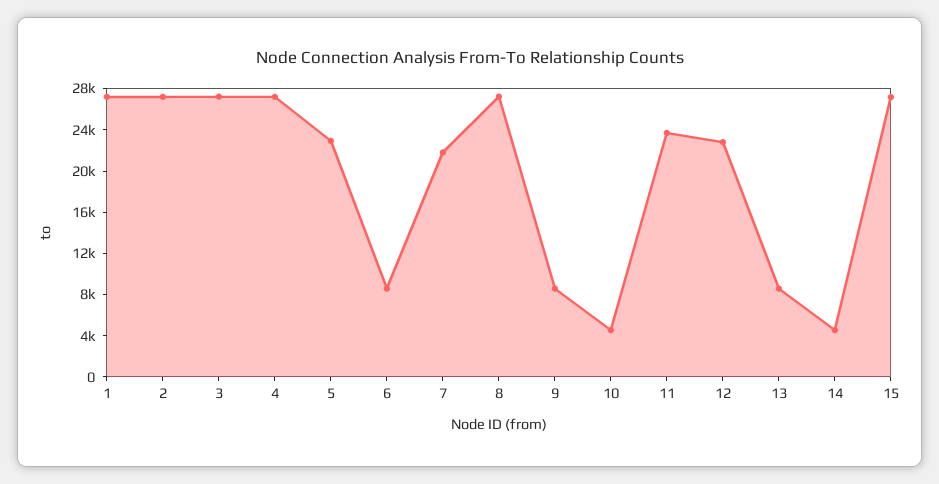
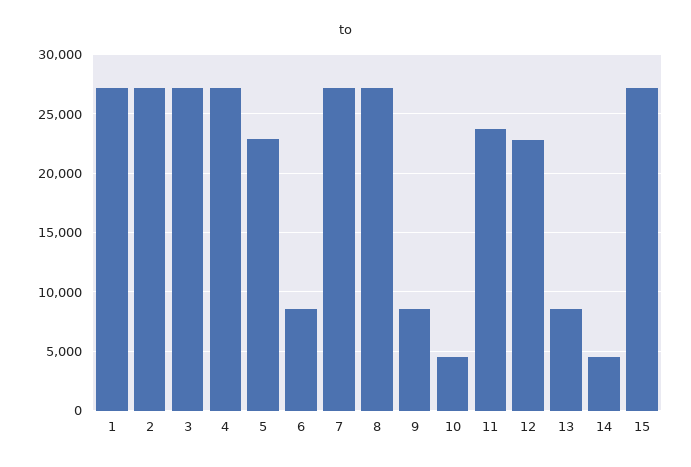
  {
    "1": 27000,
    "2": 27000,
    "3": 27000,
    "4": 27000,
    "5": 23000,
    "6": 9000,
-   "7": 22000,
+   "7": 27000,
    "8": 27000,
    "9": 9000,
    "10": 5000,
    "11": 24000,
    "12": 23000,
    "13": 9000,
    "14": 5000,
    "15": 27000
  }

